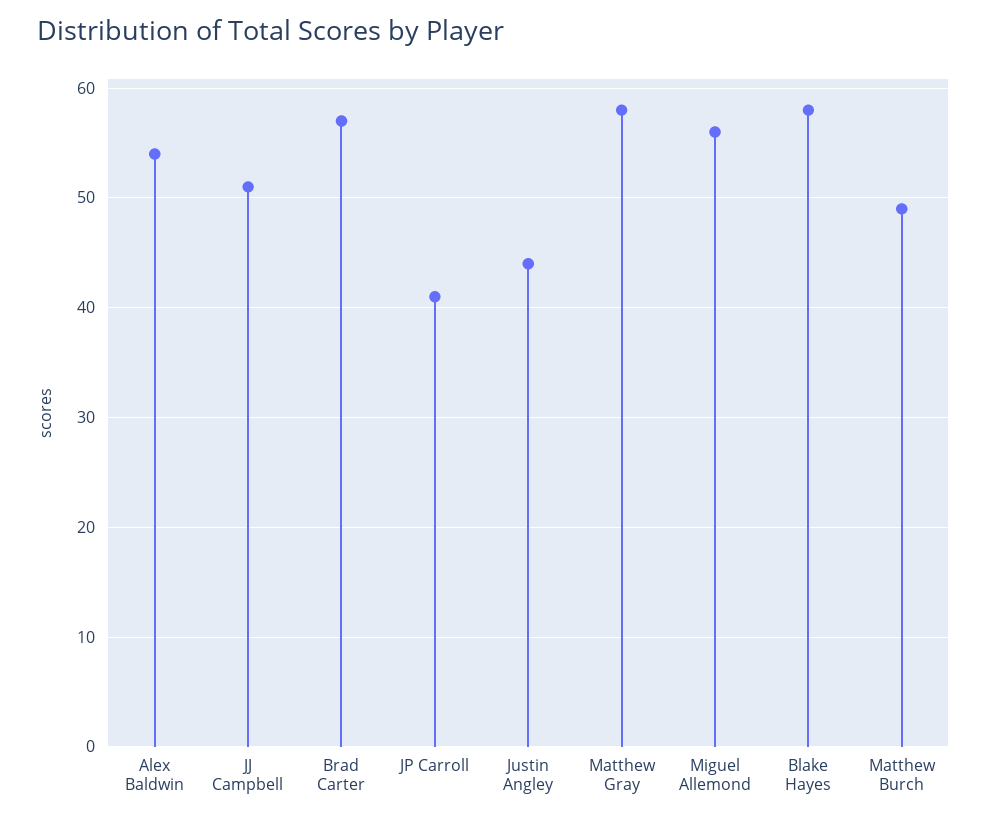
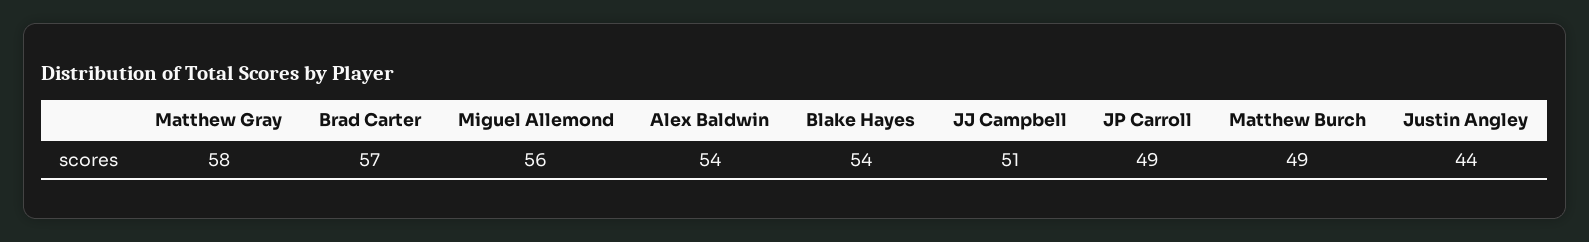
  {
    "Alex Baldwin": 54,
    "JJ Campbell": 51,
    "Brad Carter": 57,
-   "JP Carroll": 41,
+   "JP Carroll": 49,
    "Justin Angley": 44,
    "Matthew Gray": 58,
    "Miguel Allemond": 56,
-   "Blake Hayes": 58,
+   "Blake Hayes": 54,
    "Matthew Burch": 49
  }

